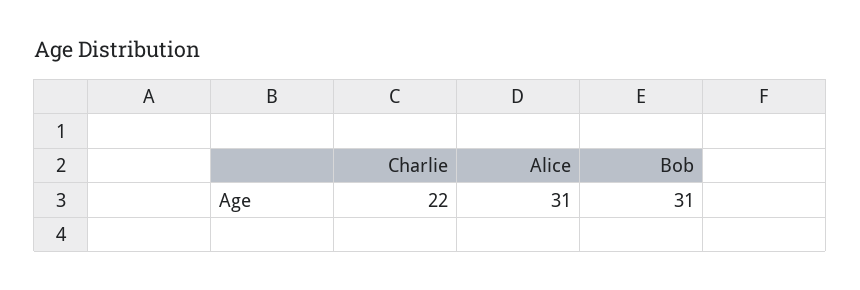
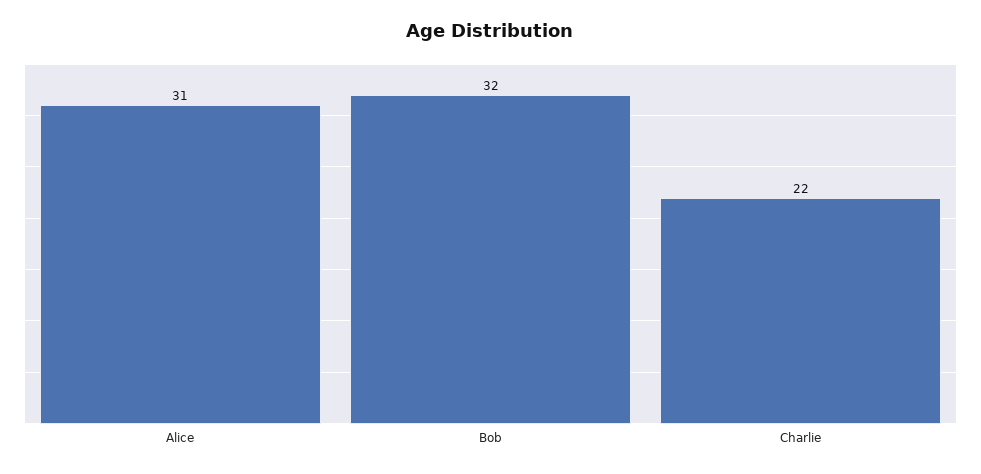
  {
    "Charlie": 22,
    "Alice": 31,
-   "Bob": 31
+   "Bob": 32
  }

